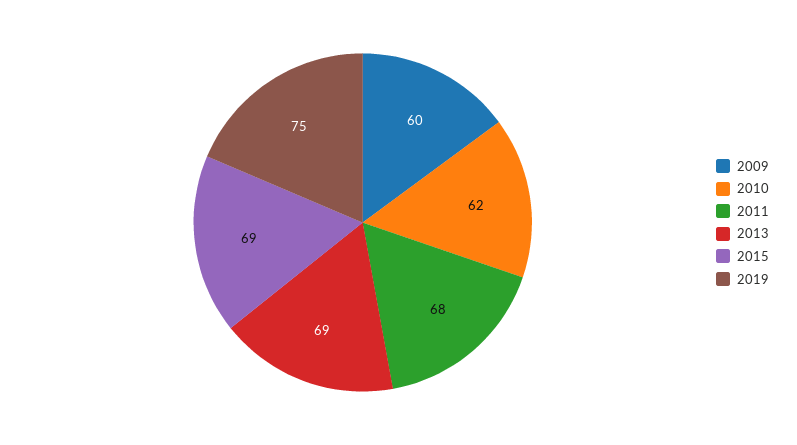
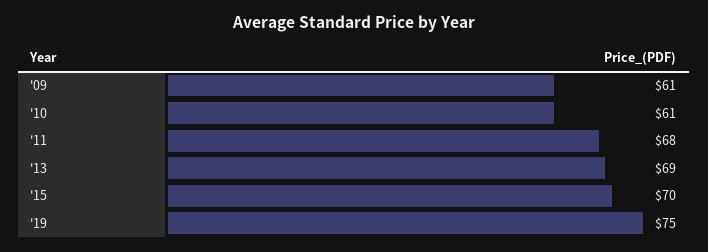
  {
-   "2009": 60,
+   "2009": 61,
-   "2010": 62,
+   "2010": 61,
    "2011": 68,
    "2013": 69,
-   "2015": 69,
+   "2015": 70,
    "2019": 75
  }

